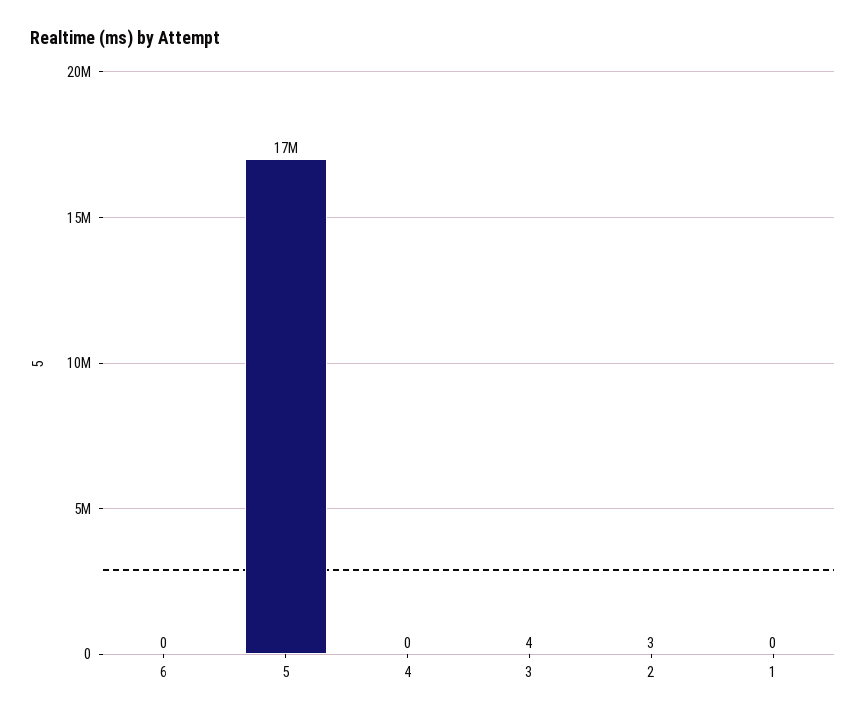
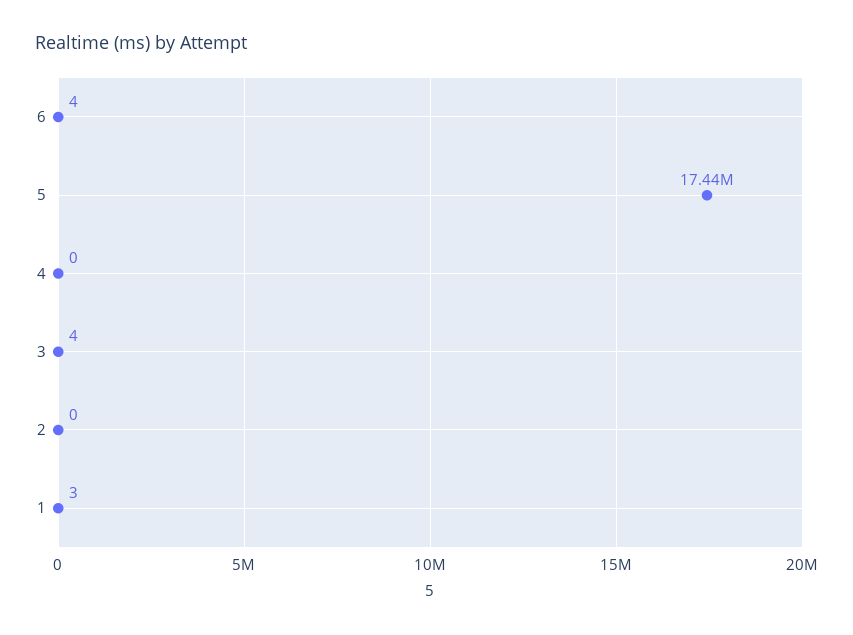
  {
-   "6": 0,
+   "6": 4,
    "5": 17440000,
    "4": 0,
    "3": 4,
-   "2": 3,
+   "2": 0,
-   "1": 0
+   "1": 3
  }

